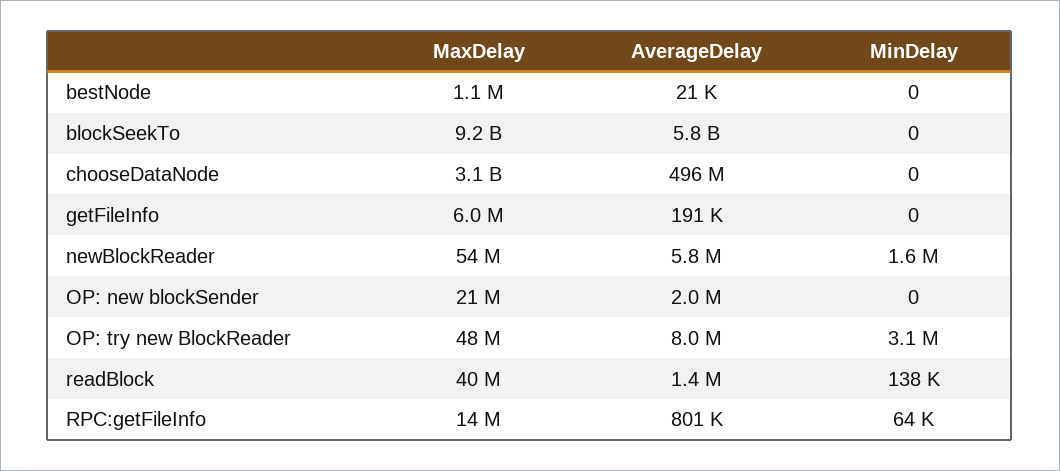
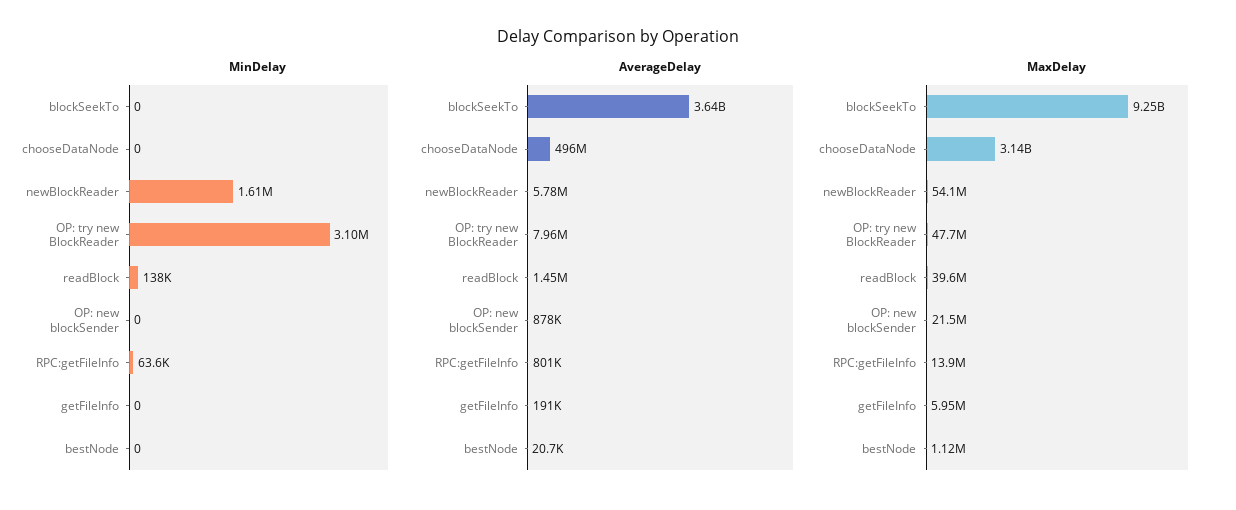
  {
    "MaxDelay": {
      "bestNode": 1120000,
      "blockSeekTo": 9250000000,
      "chooseDataNode": 3140000000,
      "getFileInfo": 5950000,
      "newBlockReader": 54100000,
      "OP: new blockSender": 21500000,
      "OP: try new BlockReader": 47700000,
      "readBlock": 39600000,
      "RPC:getFileInfo": 13900000
    },
    "AverageDelay": {
      "bestNode": 20700,
-     "blockSeekTo": 5800000000,
+     "blockSeekTo": 3640000000,
      "chooseDataNode": 496000000,
      "getFileInfo": 191000,
      "newBlockReader": 5780000,
-     "OP: new blockSender": 2000000,
+     "OP: new blockSender": 878000,
      "OP: try new BlockReader": 7960000,
      "readBlock": 1450000,
      "RPC:getFileInfo": 801000
    },
    "MinDelay": {
      "bestNode": 0,
      "blockSeekTo": 0,
      "chooseDataNode": 0,
      "getFileInfo": 0,
      "newBlockReader": 1610000,
      "OP: new blockSender": 0,
      "OP: try new BlockReader": 3100000,
      "readBlock": 138000,
      "RPC:getFileInfo": 63600
    }
  }

